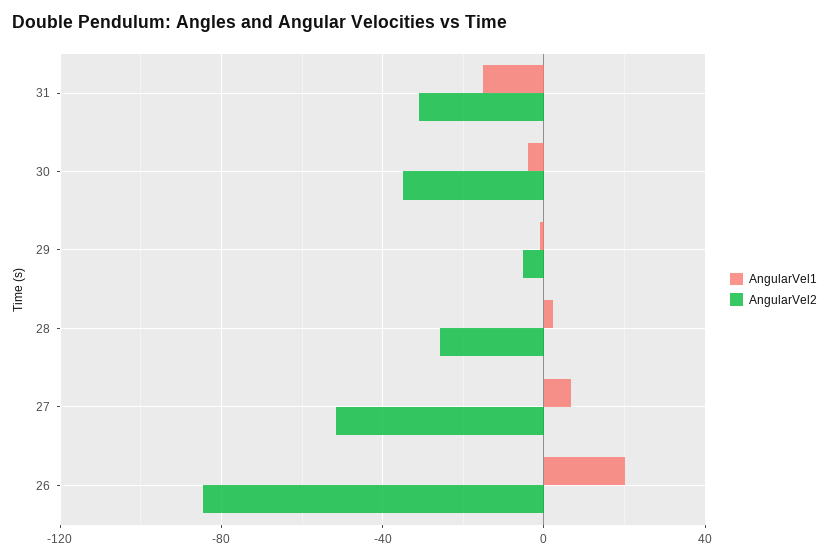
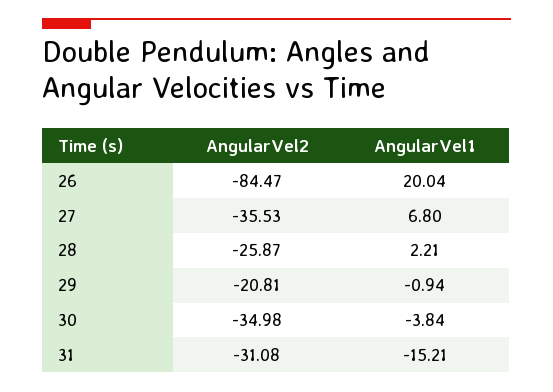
  {
    "AngularVel1": {
      "31": -15.21,
      "30": -3.84,
      "29": -0.94,
      "28": 2.21,
      "27": 6.8,
      "26": 20.04
    },
    "AngularVel2": {
      "31": -31.08,
      "30": -34.98,
-     "29": -5,
+     "29": -20.81,
      "28": -25.87,
-     "27": -50,
+     "27": -35.53,
      "26": -84.47
    }
  }

